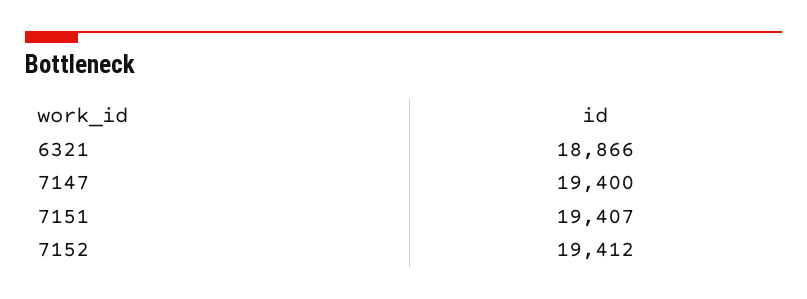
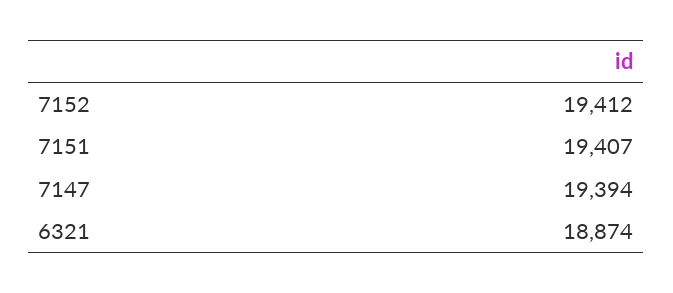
  {
-   "6321": 18866,
+   "6321": 18874,
-   "7147": 19400,
+   "7147": 19394,
    "7151": 19407,
    "7152": 19412
  }

